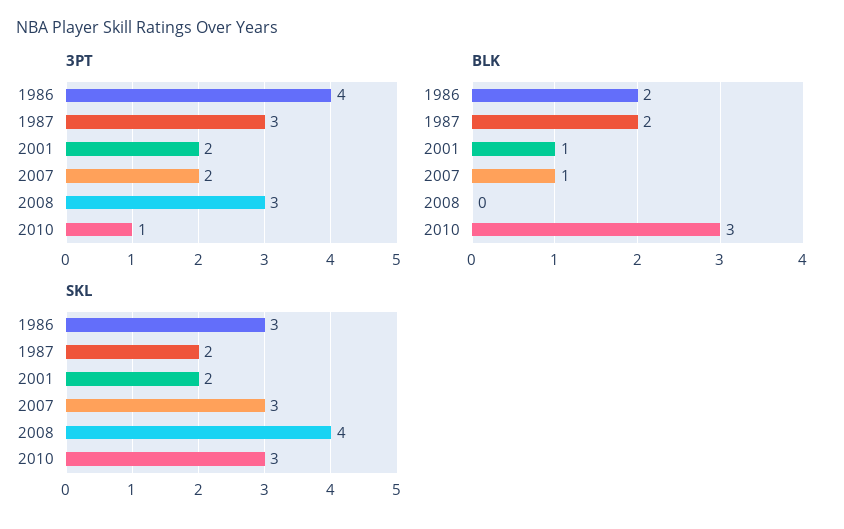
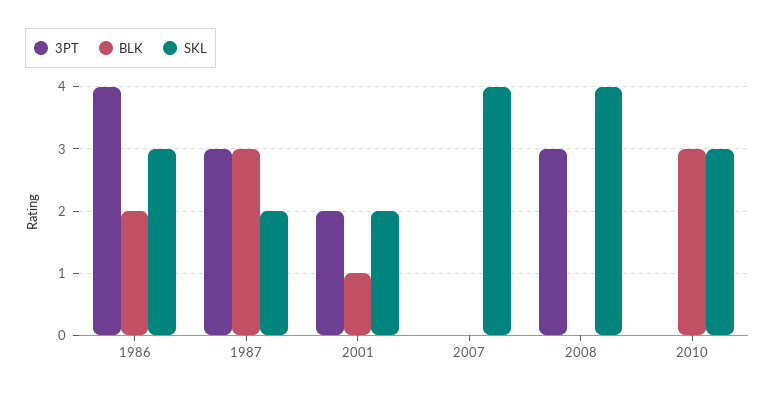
  {
    "3PT": {
      "1986": 4,
      "1987": 3,
      "2001": 2,
-     "2007": 2,
+     "2007": 0,
      "2008": 3,
-     "2010": 1
+     "2010": 0
    },
    "BLK": {
      "1986": 2,
-     "1987": 2,
+     "1987": 3,
      "2001": 1,
-     "2007": 1,
+     "2007": 0,
      "2008": 0,
      "2010": 3
    },
    "SKL": {
      "1986": 3,
      "1987": 2,
      "2001": 2,
-     "2007": 3,
+     "2007": 4,
      "2008": 4,
      "2010": 3
    }
  }

